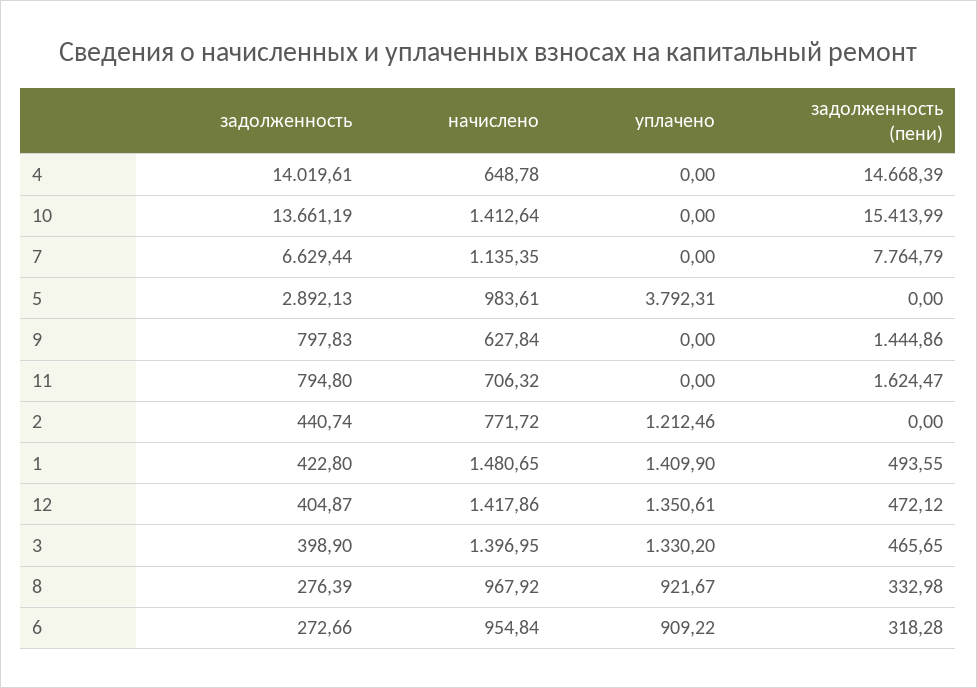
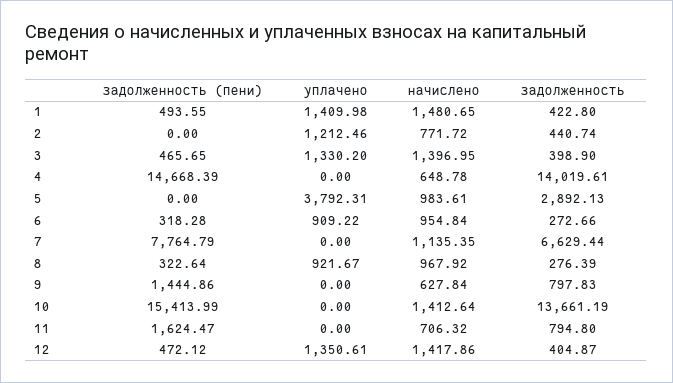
  {
    "задолженность": {
      "4": 14019.61,
      "10": 13661.19,
      "7": 6629.44,
      "5": 2892.13,
      "9": 797.83,
      "11": 794.8,
      "2": 440.74,
      "1": 422.8,
      "12": 404.87,
      "3": 398.9,
      "8": 276.39,
      "6": 272.66
    },
    "начислено": {
      "4": 648.78,
      "10": 1412.64,
      "7": 1135.35,
      "5": 983.61,
      "9": 627.84,
      "11": 706.32,
      "2": 771.72,
      "1": 1480.65,
      "12": 1417.86,
      "3": 1396.95,
      "8": 967.92,
      "6": 954.84
    },
    "уплачено": {
      "4": 0,
      "10": 0,
      "7": 0,
      "5": 3792.31,
      "9": 0,
      "11": 0,
      "2": 1212.46,
-     "1": 1409.9,
+     "1": 1409.98,
      "12": 1350.61,
      "3": 1330.2,
      "8": 921.67,
      "6": 909.22
    },
    "задолженность (пени)": {
      "4": 14668.39,
      "10": 15413.99,
      "7": 7764.79,
      "5": 0,
      "9": 1444.86,
      "11": 1624.47,
      "2": 0,
      "1": 493.55,
      "12": 472.12,
      "3": 465.65,
-     "8": 332.98,
+     "8": 322.64,
      "6": 318.28
    }
  }

